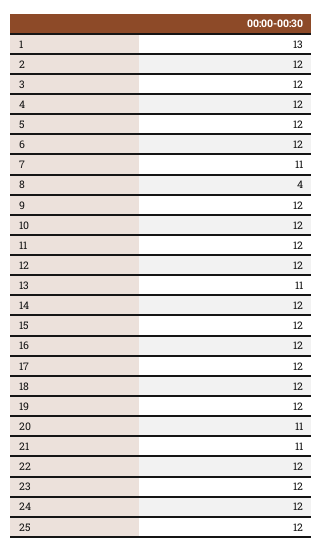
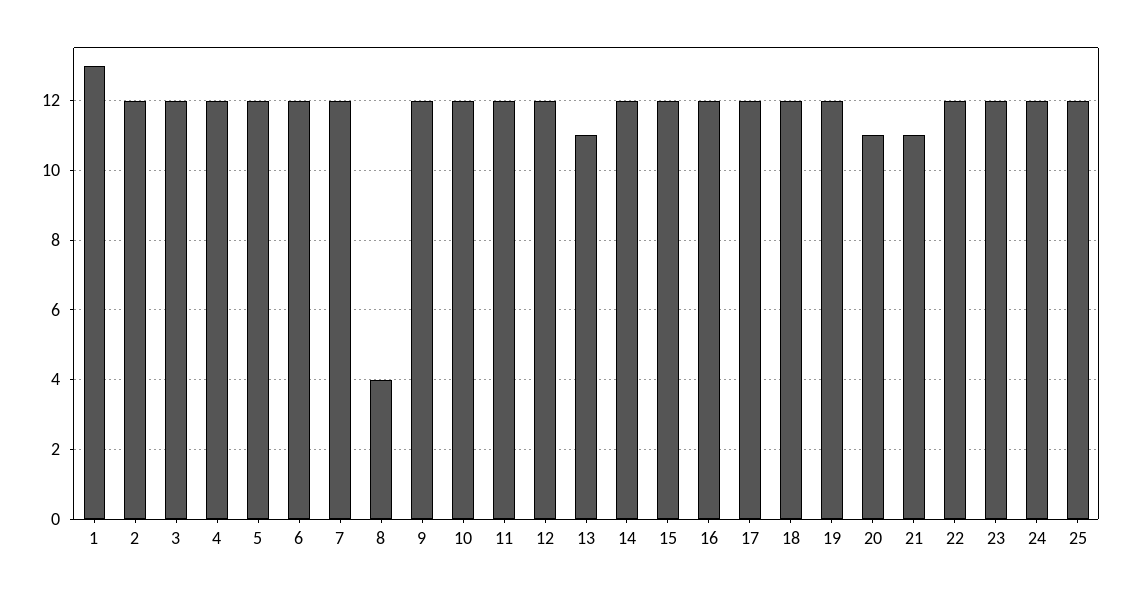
  {
    "1": 13,
    "2": 12,
    "3": 12,
    "4": 12,
    "5": 12,
    "6": 12,
-   "7": 11,
+   "7": 12,
    "8": 4,
    "9": 12,
    "10": 12,
    "11": 12,
    "12": 12,
    "13": 11,
    "14": 12,
    "15": 12,
    "16": 12,
    "17": 12,
    "18": 12,
    "19": 12,
    "20": 11,
    "21": 11,
    "22": 12,
    "23": 12,
    "24": 12,
    "25": 12
  }

